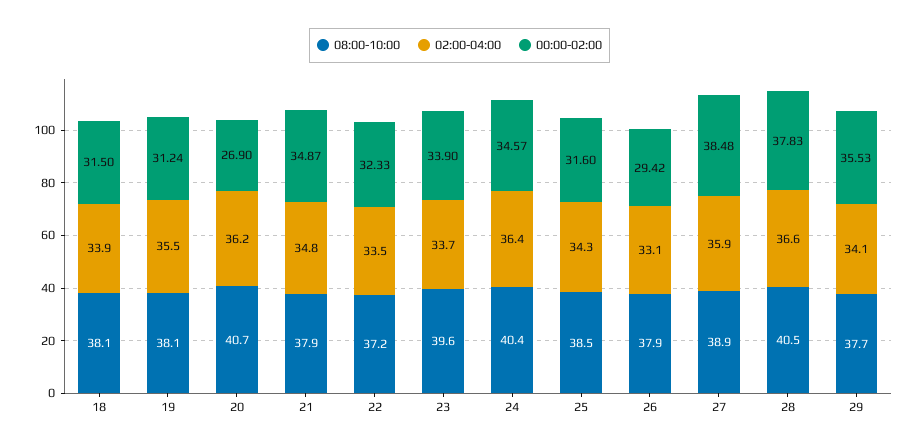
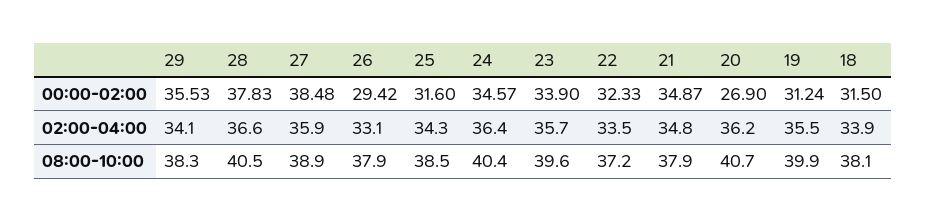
  {
    "08:00-10:00": {
      "18": 38.1,
-     "19": 38.1,
+     "19": 39.9,
      "20": 40.7,
      "21": 37.9,
      "22": 37.2,
      "23": 39.6,
      "24": 40.4,
      "25": 38.5,
      "26": 37.9,
      "27": 38.9,
      "28": 40.5,
-     "29": 37.7
+     "29": 38.3
    },
    "02:00-04:00": {
      "18": 33.9,
      "19": 35.5,
      "20": 36.2,
      "21": 34.8,
      "22": 33.5,
-     "23": 33.7,
+     "23": 35.7,
      "24": 36.4,
      "25": 34.3,
      "26": 33.1,
      "27": 35.9,
      "28": 36.6,
      "29": 34.1
    },
    "00:00-02:00": {
      "18": 31.5,
      "19": 31.24,
      "20": 26.9,
      "21": 34.87,
      "22": 32.33,
      "23": 33.9,
      "24": 34.57,
      "25": 31.6,
      "26": 29.42,
      "27": 38.48,
      "28": 37.83,
      "29": 35.53
    }
  }

